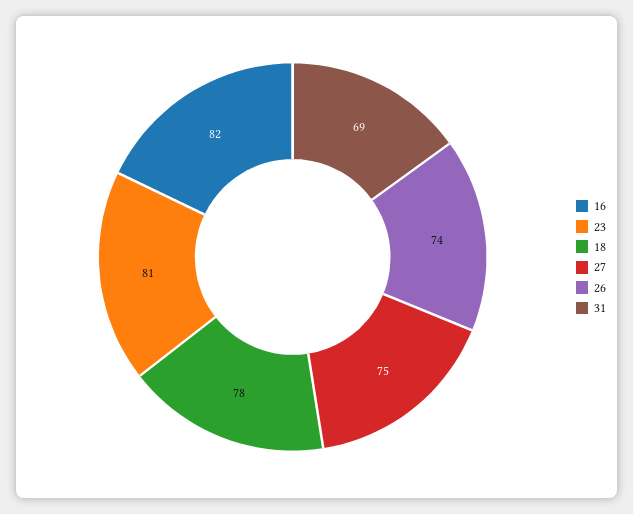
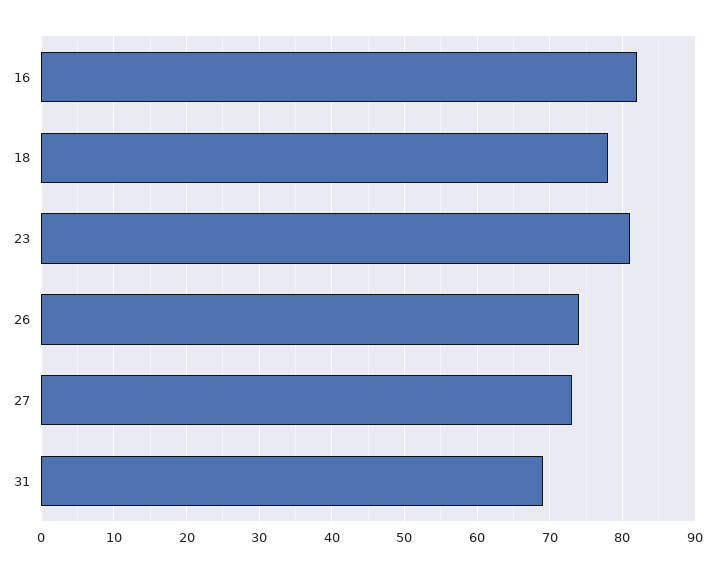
  {
    "16": 82,
    "23": 81,
    "18": 78,
-   "27": 75,
+   "27": 73,
    "26": 74,
    "31": 69
  }

